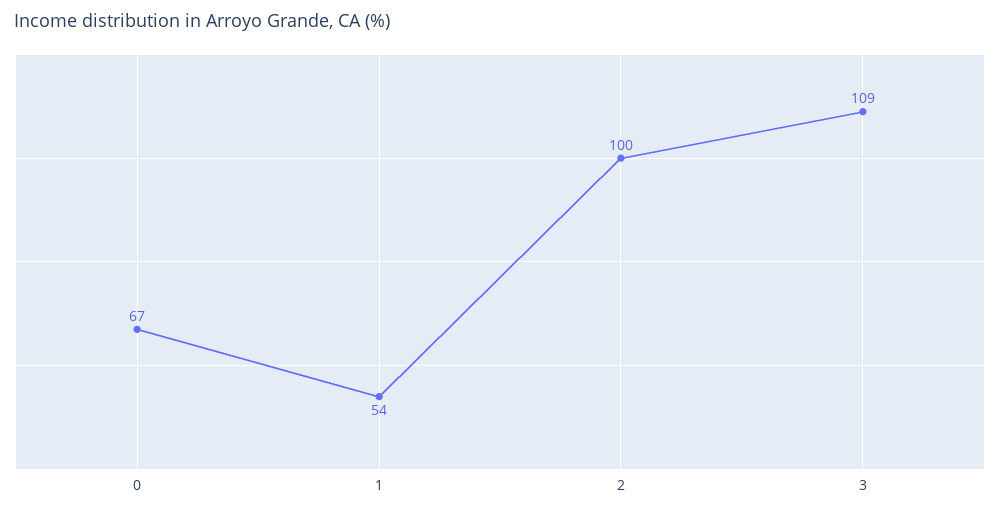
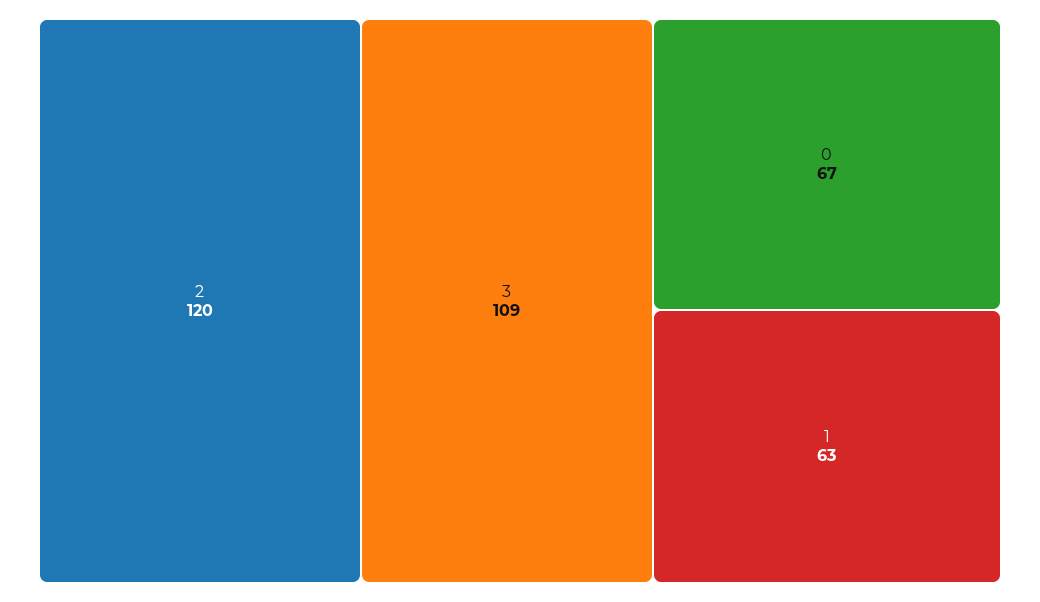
  {
    "0": 67,
-   "1": 54,
+   "1": 63,
-   "2": 100,
+   "2": 120,
    "3": 109
  }

